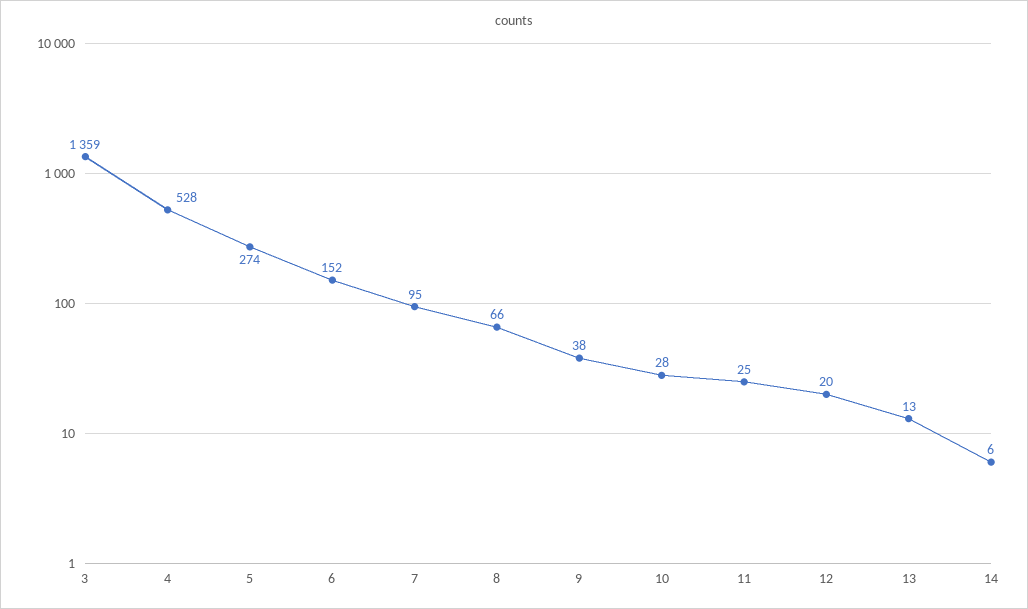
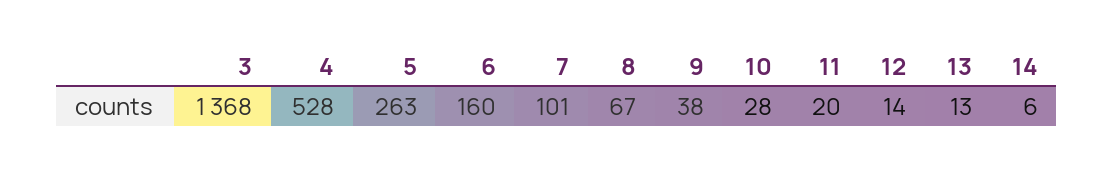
  {
-   "3": 1359,
+   "3": 1368,
    "4": 528,
-   "5": 274,
+   "5": 263,
-   "6": 152,
+   "6": 160,
-   "7": 95,
+   "7": 101,
-   "8": 66,
+   "8": 67,
    "9": 38,
    "10": 28,
-   "11": 25,
+   "11": 20,
-   "12": 20,
+   "12": 14,
    "13": 13,
    "14": 6
  }

